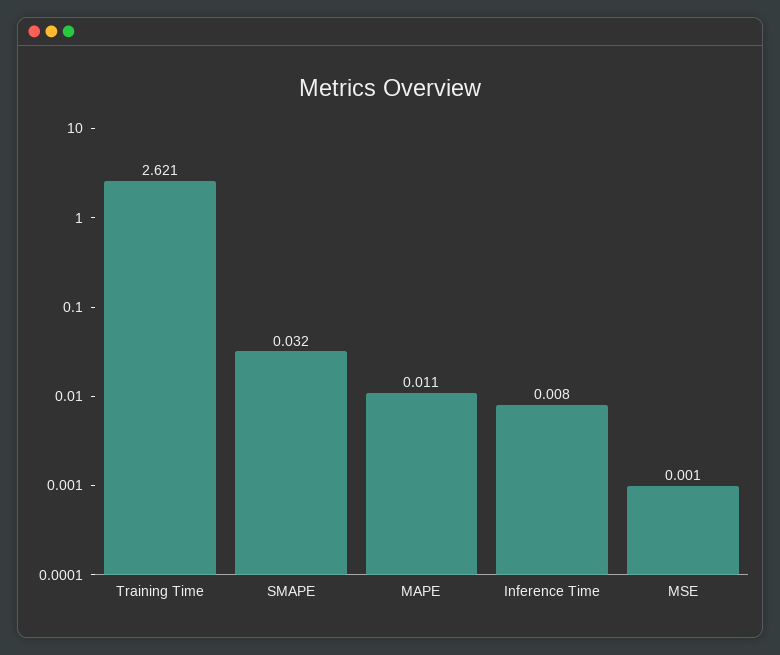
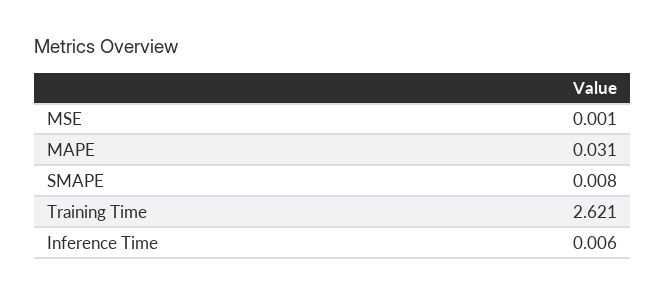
  {
    "Training Time": 2.621,
-   "SMAPE": 0.032,
+   "SMAPE": 0.008,
-   "MAPE": 0.011,
+   "MAPE": 0.031,
-   "Inference Time": 0.008,
+   "Inference Time": 0.006,
    "MSE": 0.001
  }

